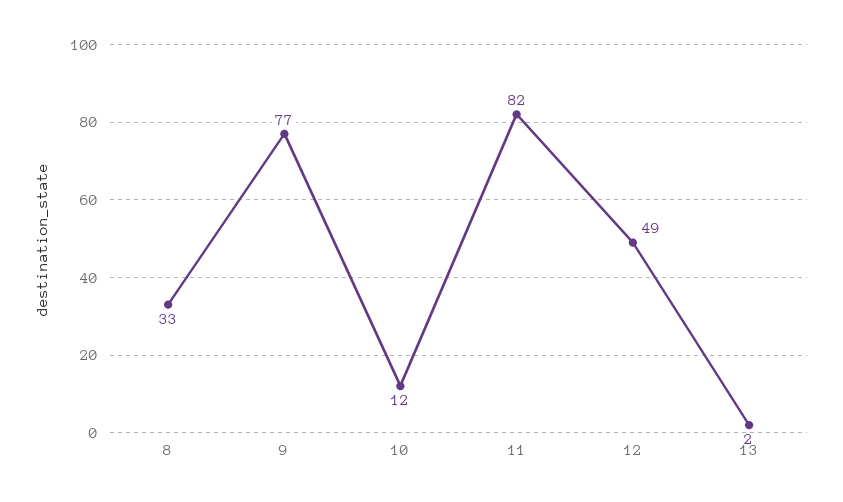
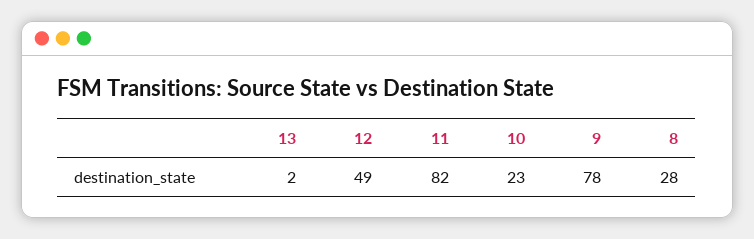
  {
-   "8": 33,
+   "8": 28,
-   "9": 77,
+   "9": 78,
-   "10": 12,
+   "10": 23,
    "11": 82,
    "12": 49,
    "13": 2
  }

